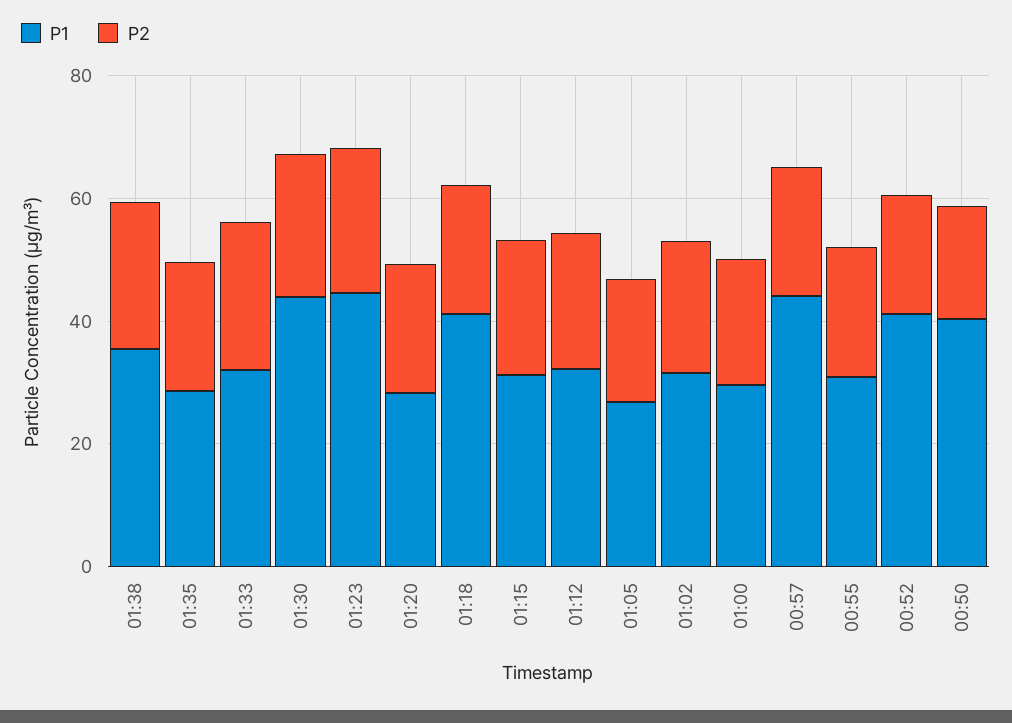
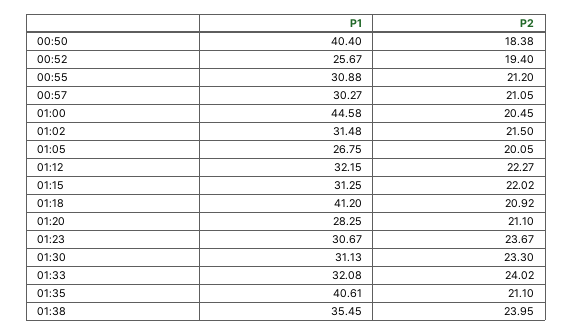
  {
    "P1": {
      "01:38": 35.45,
-     "01:35": 30,
+     "01:35": 40.61,
      "01:33": 32.08,
-     "01:30": 45,
+     "01:30": 31.13,
-     "01:23": 45,
+     "01:23": 30.67,
      "01:20": 28.25,
      "01:18": 41.2,
      "01:15": 31.25,
      "01:12": 32.15,
      "01:05": 26.75,
      "01:02": 31.48,
-     "01:00": 30,
+     "01:00": 44.58,
-     "00:57": 45,
+     "00:57": 30.27,
      "00:55": 30.88,
-     "00:52": 40,
+     "00:52": 25.67,
      "00:50": 40.4
    },
    "P2": {
      "01:38": 23.95,
      "01:35": 21.1,
      "01:33": 24.02,
      "01:30": 23.3,
      "01:23": 23.67,
      "01:20": 21.1,
      "01:18": 20.92,
      "01:15": 22.02,
      "01:12": 22.27,
      "01:05": 20.05,
      "01:02": 21.5,
      "01:00": 20.45,
      "00:57": 21.05,
      "00:55": 21.2,
      "00:52": 19.4,
      "00:50": 18.38
    }
  }

